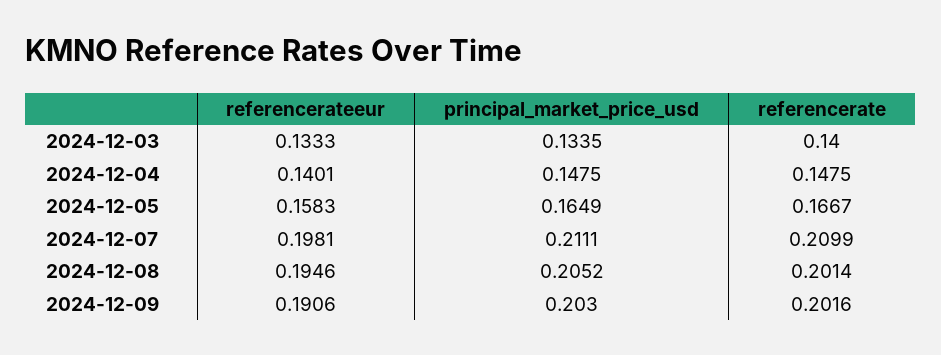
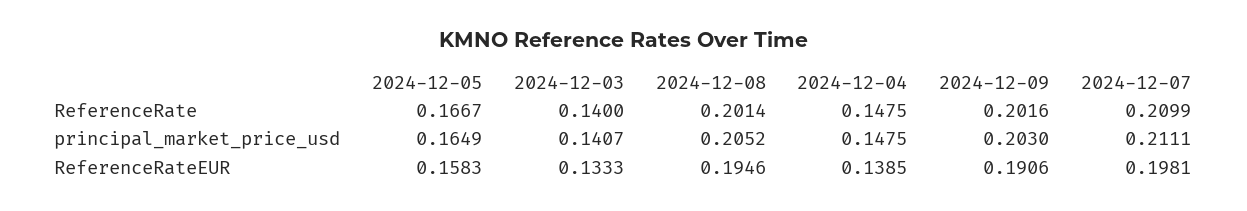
  {
    "referencerateeur": {
      "2024-12-03": 0.1333,
-     "2024-12-04": 0.1401,
+     "2024-12-04": 0.1385,
      "2024-12-05": 0.1583,
      "2024-12-07": 0.1981,
      "2024-12-08": 0.1946,
      "2024-12-09": 0.1906
    },
    "principal_market_price_usd": {
-     "2024-12-03": 0.1335,
+     "2024-12-03": 0.1407,
      "2024-12-04": 0.1475,
      "2024-12-05": 0.1649,
      "2024-12-07": 0.2111,
      "2024-12-08": 0.2052,
      "2024-12-09": 0.203
    },
    "referencerate": {
      "2024-12-03": 0.14,
      "2024-12-04": 0.1475,
      "2024-12-05": 0.1667,
      "2024-12-07": 0.2099,
      "2024-12-08": 0.2014,
      "2024-12-09": 0.2016
    }
  }

